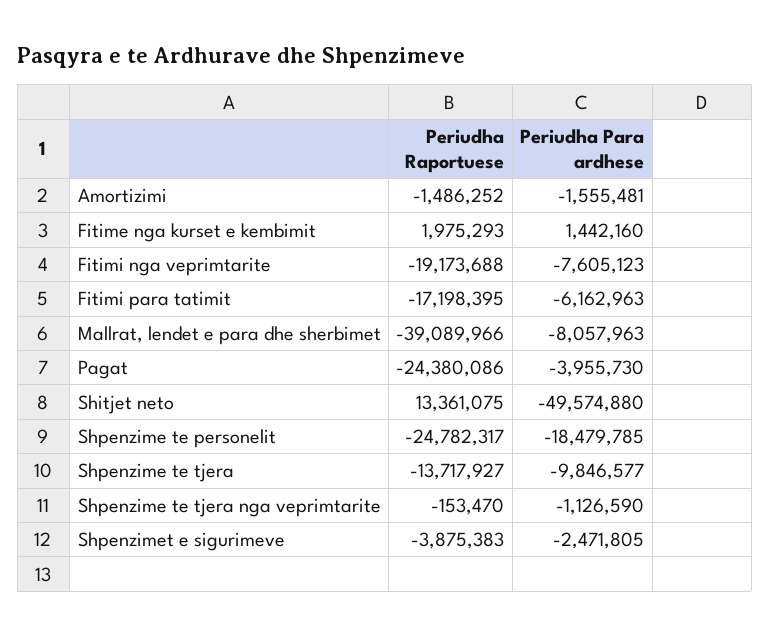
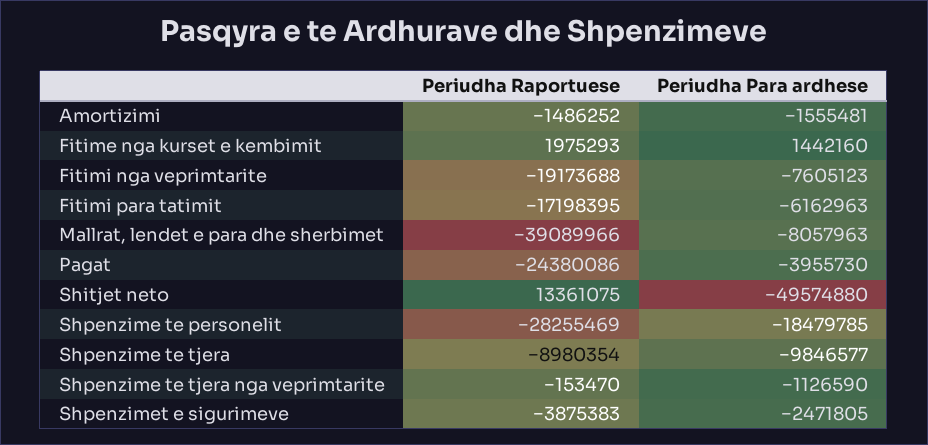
  {
    "Periudha Raportuese": {
      "Amortizimi": -1486252,
      "Fitime nga kurset e kembimit": 1975293,
      "Fitimi nga veprimtarite": -19173688,
      "Fitimi para tatimit": -17198395,
      "Mallrat, lendet e para dhe sherbimet": -39089966,
      "Pagat": -24380086,
      "Shitjet neto": 13361075,
-     "Shpenzime te personelit": -24782317,
+     "Shpenzime te personelit": -28255469,
-     "Shpenzime te tjera": -13717927,
+     "Shpenzime te tjera": -8980354,
      "Shpenzime te tjera nga veprimtarite": -153470,
      "Shpenzimet e sigurimeve": -3875383
    },
    "Periudha Para ardhese": {
      "Amortizimi": -1555481,
      "Fitime nga kurset e kembimit": 1442160,
      "Fitimi nga veprimtarite": -7605123,
      "Fitimi para tatimit": -6162963,
      "Mallrat, lendet e para dhe sherbimet": -8057963,
      "Pagat": -3955730,
      "Shitjet neto": -49574880,
      "Shpenzime te personelit": -18479785,
      "Shpenzime te tjera": -9846577,
      "Shpenzime te tjera nga veprimtarite": -1126590,
      "Shpenzimet e sigurimeve": -2471805
    }
  }

